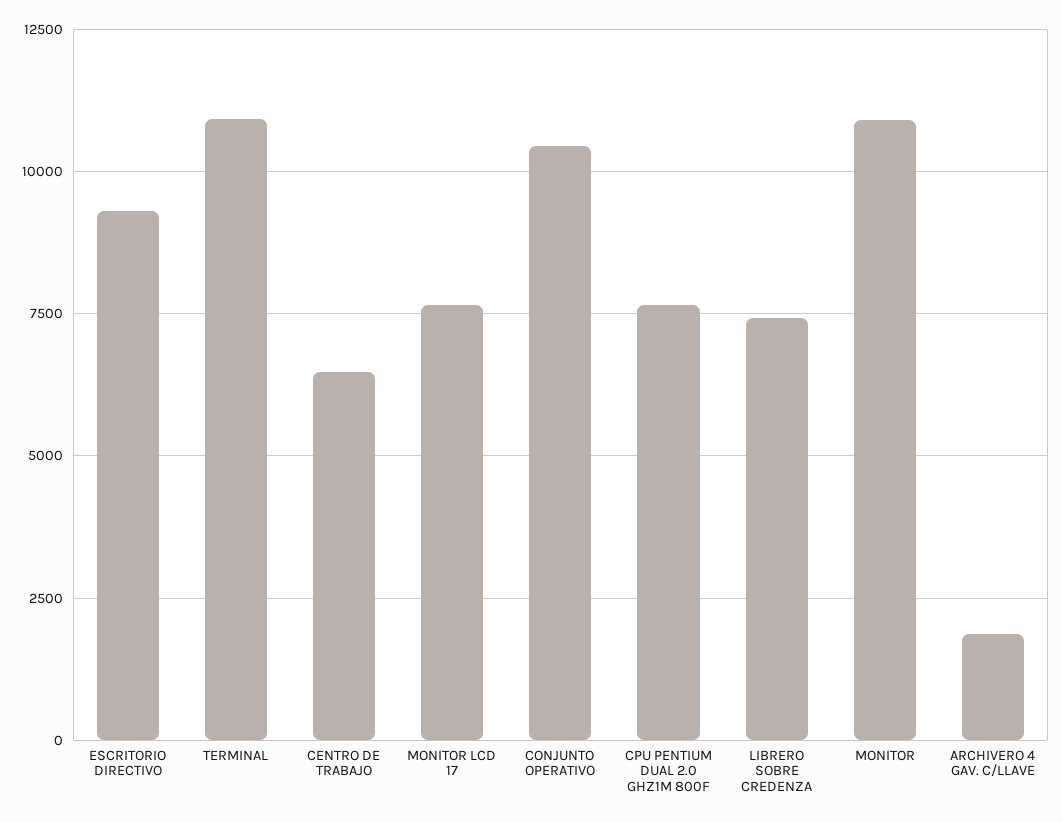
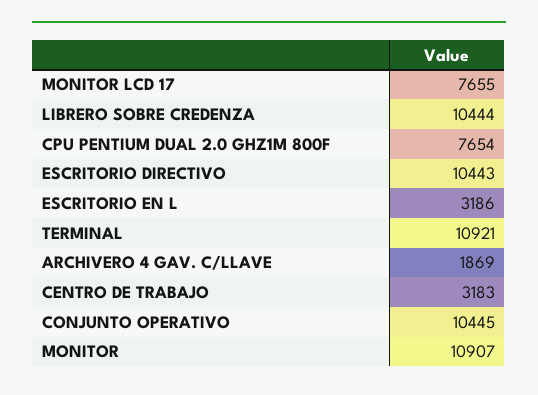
  {
-   "ESCRITORIO DIRECTIVO": 9250,
+   "ESCRITORIO DIRECTIVO": 10443,
    "TERMINAL": 10921,
-   "CENTRO DE TRABAJO": 6500,
+   "CENTRO DE TRABAJO": 3183,
    "MONITOR LCD 17": 7655,
    "CONJUNTO OPERATIVO": 10445,
    "CPU PENTIUM DUAL 2.0 GHZ1M 800F": 7654,
-   "LIBRERO SOBRE CREDENZA": 7500,
+   "LIBRERO SOBRE CREDENZA": 10444,
    "MONITOR": 10907,
-   "ARCHIVERO 4 GAV. C/LLAVE": 1869
+   "ARCHIVERO 4 GAV. C/LLAVE": 1869,
+   "ESCRITORIO EN L": 3186
  }

